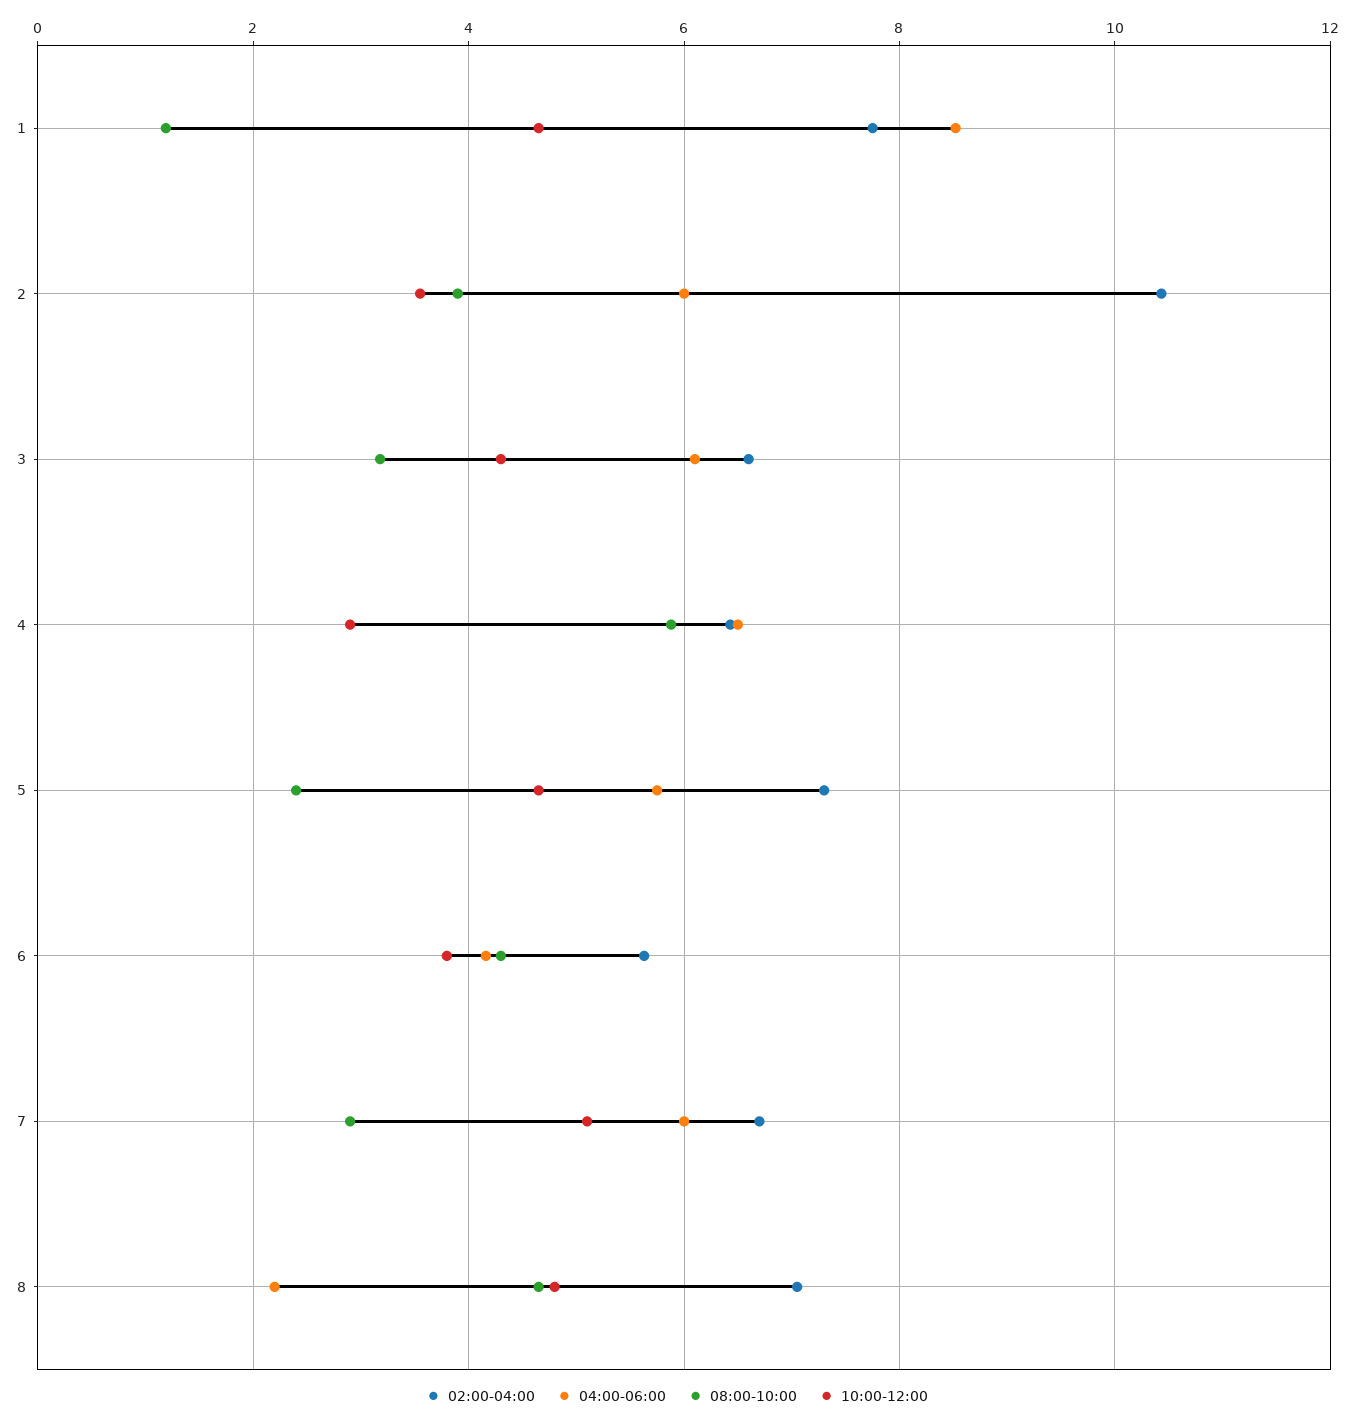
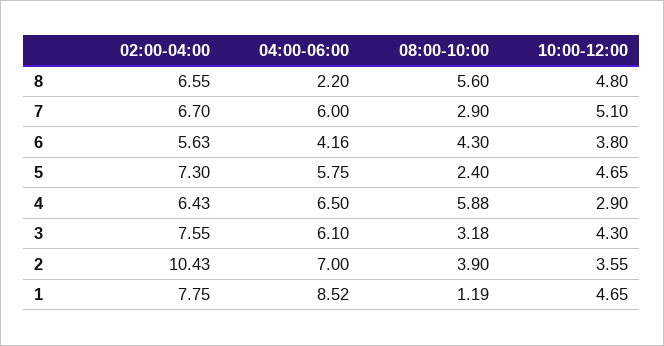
  {
    "02:00-04:00": {
      "1": 7.75,
      "2": 10.43,
-     "3": 6.6,
+     "3": 7.55,
      "4": 6.43,
      "5": 7.3,
      "6": 5.63,
      "7": 6.7,
-     "8": 7
+     "8": 6.55
    },
    "04:00-06:00": {
      "1": 8.52,
-     "2": 6,
+     "2": 7,
      "3": 6.1,
      "4": 6.5,
      "5": 5.75,
      "6": 4.16,
      "7": 6,
      "8": 2.2
    },
    "08:00-10:00": {
      "1": 1.19,
      "2": 3.9,
      "3": 3.18,
      "4": 5.88,
      "5": 2.4,
      "6": 4.3,
      "7": 2.9,
-     "8": 4.6
+     "8": 5.6
    },
    "10:00-12:00": {
      "1": 4.65,
      "2": 3.55,
      "3": 4.3,
      "4": 2.9,
      "5": 4.65,
      "6": 3.8,
      "7": 5.1,
      "8": 4.8
    }
  }

